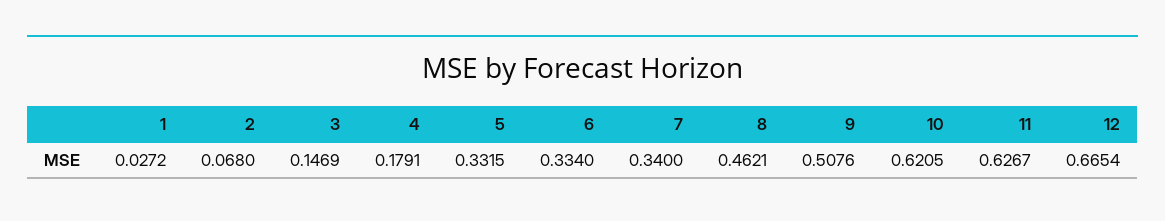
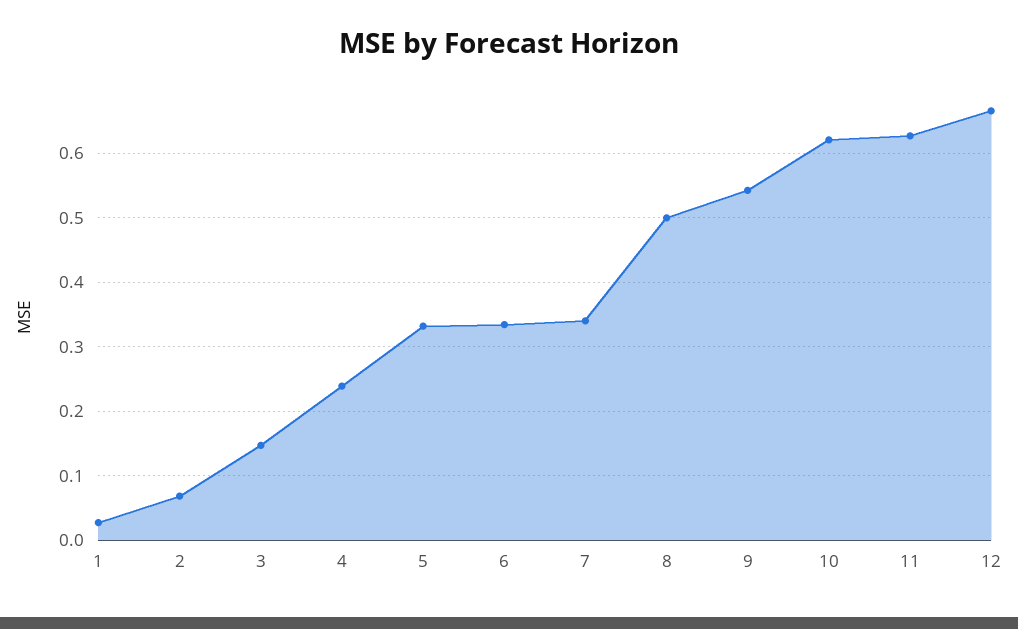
  {
    "1": 0.0272,
    "2": 0.068,
    "3": 0.1469,
-   "4": 0.1791,
+   "4": 0.24,
    "5": 0.3315,
    "6": 0.334,
    "7": 0.34,
-   "8": 0.4621,
+   "8": 0.5,
-   "9": 0.5076,
+   "9": 0.54,
    "10": 0.6205,
    "11": 0.6267,
    "12": 0.6654
  }

